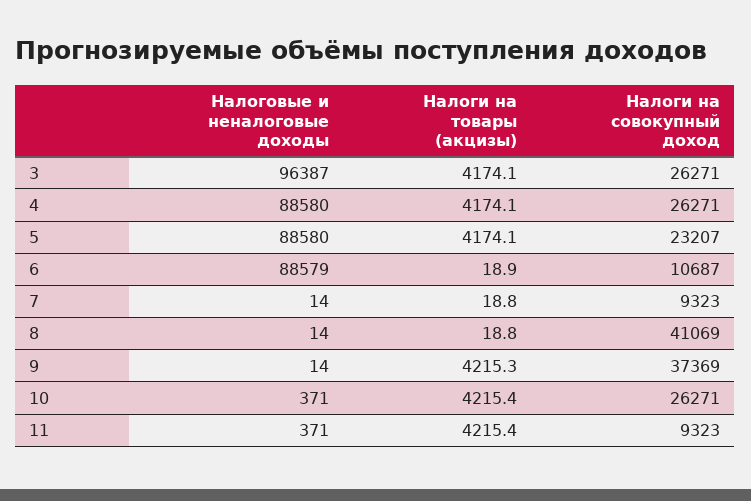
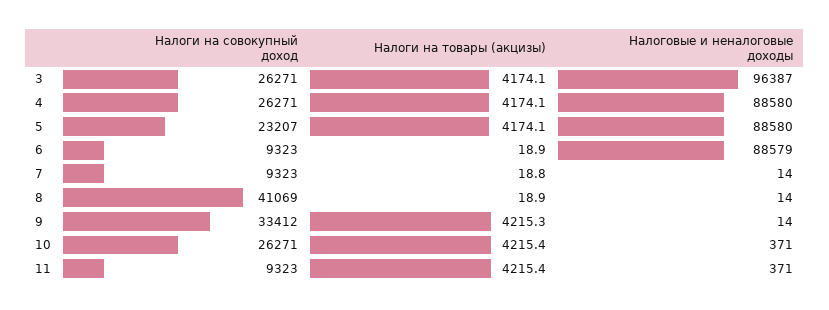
  {
    "Налоговые и неналоговые доходы": {
      "3": 96387,
      "4": 88580,
      "5": 88580,
      "6": 88579,
      "7": 14,
      "8": 14,
      "9": 14,
      "10": 371,
      "11": 371
    },
    "Налоги на товары (акцизы)": {
      "3": 4174.1,
      "4": 4174.1,
      "5": 4174.1,
      "6": 18.9,
      "7": 18.8,
-     "8": 18.8,
+     "8": 18.9,
      "9": 4215.3,
      "10": 4215.4,
      "11": 4215.4
    },
    "Налоги на совокупный доход": {
      "3": 26271,
      "4": 26271,
      "5": 23207,
-     "6": 10687,
+     "6": 9323,
      "7": 9323,
      "8": 41069,
-     "9": 37369,
+     "9": 33412,
      "10": 26271,
      "11": 9323
    }
  }

